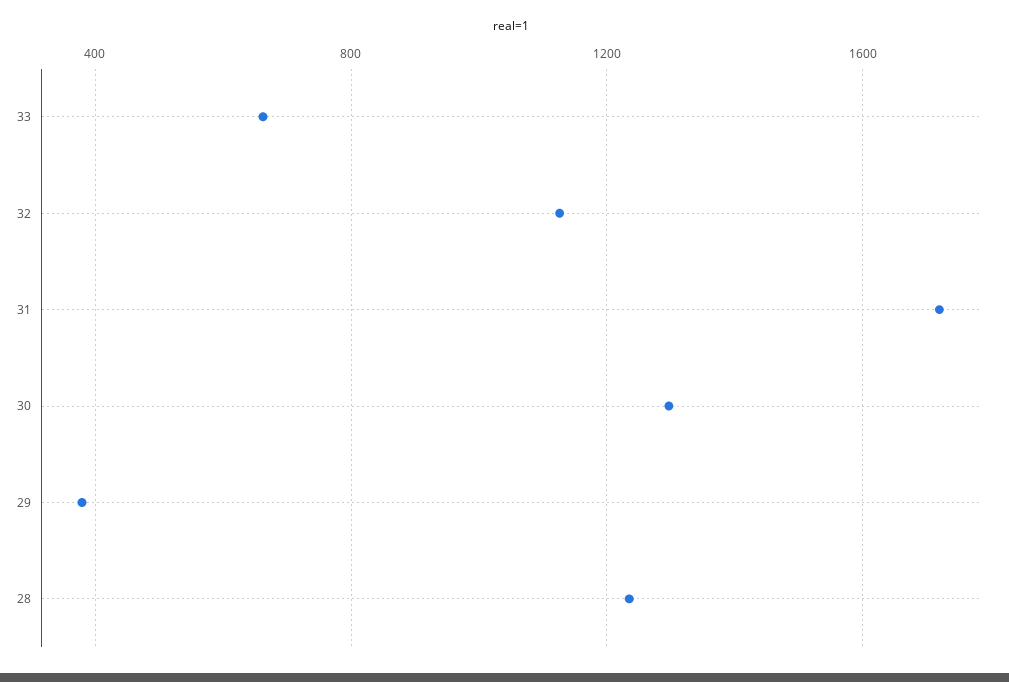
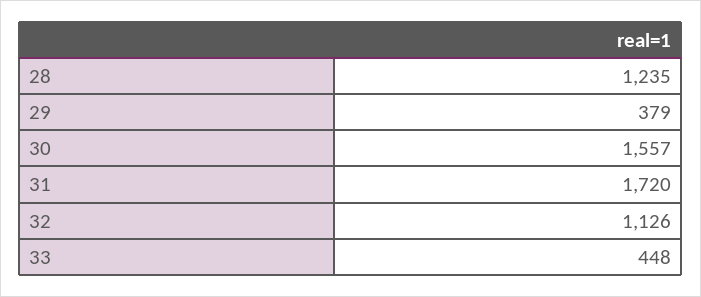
  {
-   "33": 650,
+   "33": 448,
    "32": 1126,
    "31": 1720,
-   "30": 1300,
+   "30": 1557,
    "29": 379,
    "28": 1235
  }

